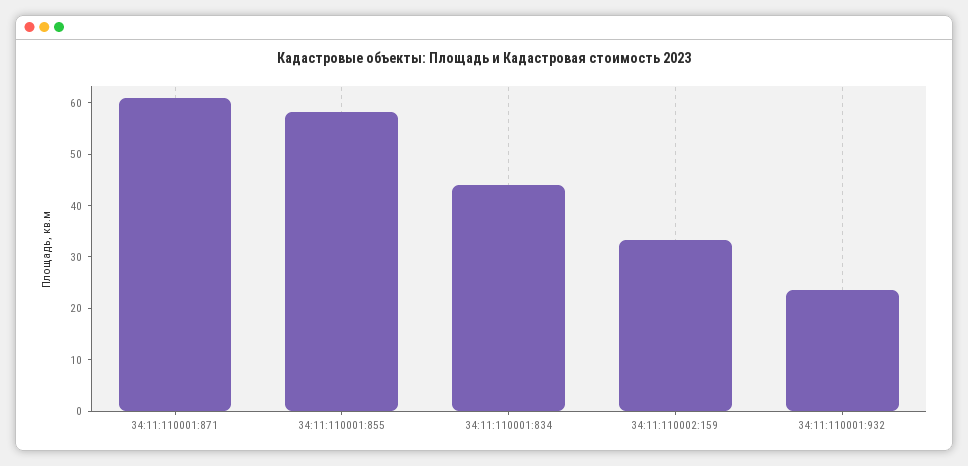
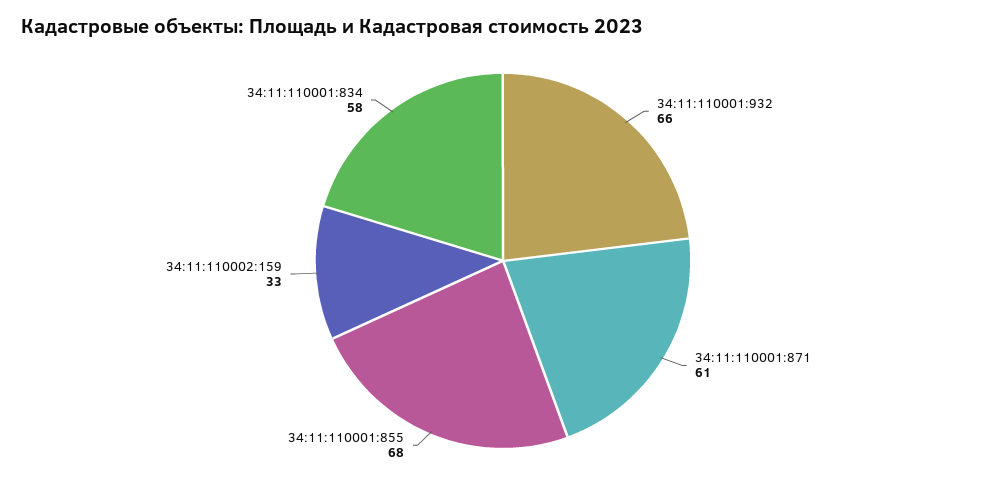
  {
    "34:11:110001:871": 61,
-   "34:11:110001:855": 58,
+   "34:11:110001:855": 68,
-   "34:11:110001:834": 44,
+   "34:11:110001:834": 58,
    "34:11:110002:159": 33,
-   "34:11:110001:932": 24
+   "34:11:110001:932": 66
  }

